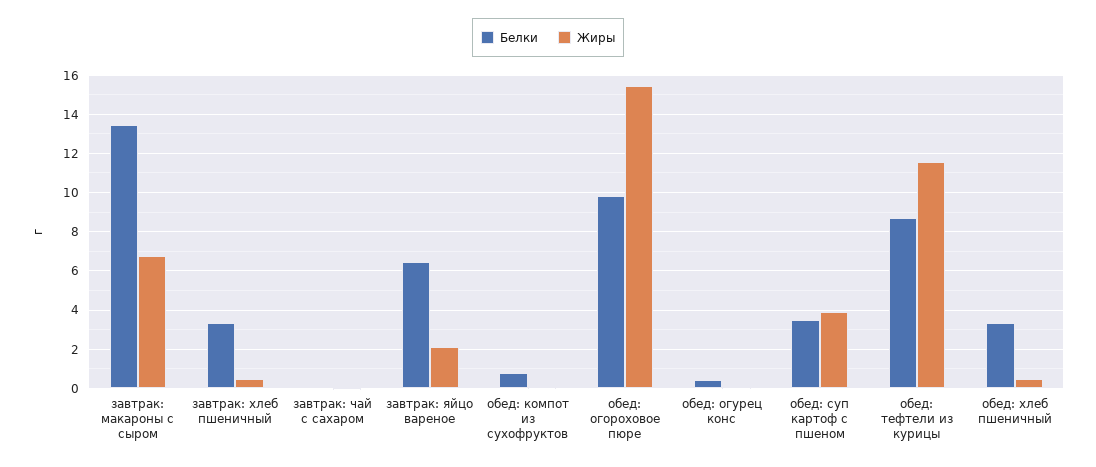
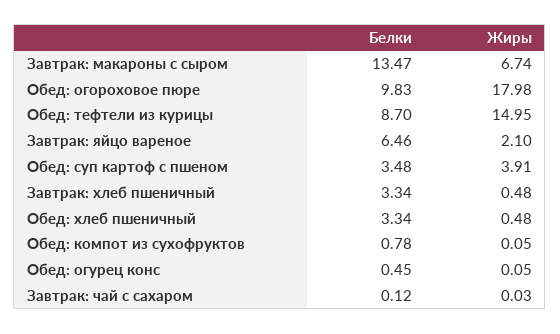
  {
    "Белки": {
      "завтрак: макароны с сыром": 13.47,
      "завтрак: хлеб пшеничный": 3.34,
      "завтрак: чай с сахаром": 0.12,
      "завтрак: яйцо вареное": 6.46,
      "обед: компот из сухофруктов": 0.78,
      "обед: огороховое пюре": 9.83,
      "обед: огурец конс": 0.45,
      "обед: суп картоф с пшеном": 3.48,
      "обед: тефтели из курицы": 8.7,
      "обед: хлеб пшеничный": 3.34
    },
    "Жиры": {
      "завтрак: макароны с сыром": 6.74,
      "завтрак: хлеб пшеничный": 0.48,
      "завтрак: чай с сахаром": 0.03,
      "завтрак: яйцо вареное": 2.1,
      "обед: компот из сухофруктов": 0.05,
-     "обед: огороховое пюре": 15.5,
+     "обед: огороховое пюре": 17.98,
      "обед: огурец конс": 0.05,
      "обед: суп картоф с пшеном": 3.91,
-     "обед: тефтели из курицы": 11.5,
+     "обед: тефтели из курицы": 14.95,
      "обед: хлеб пшеничный": 0.48
    }
  }

